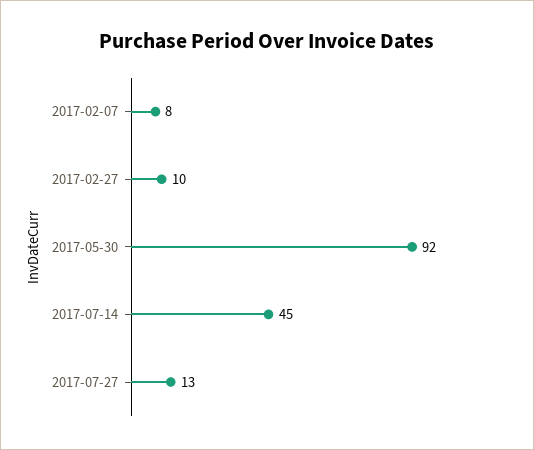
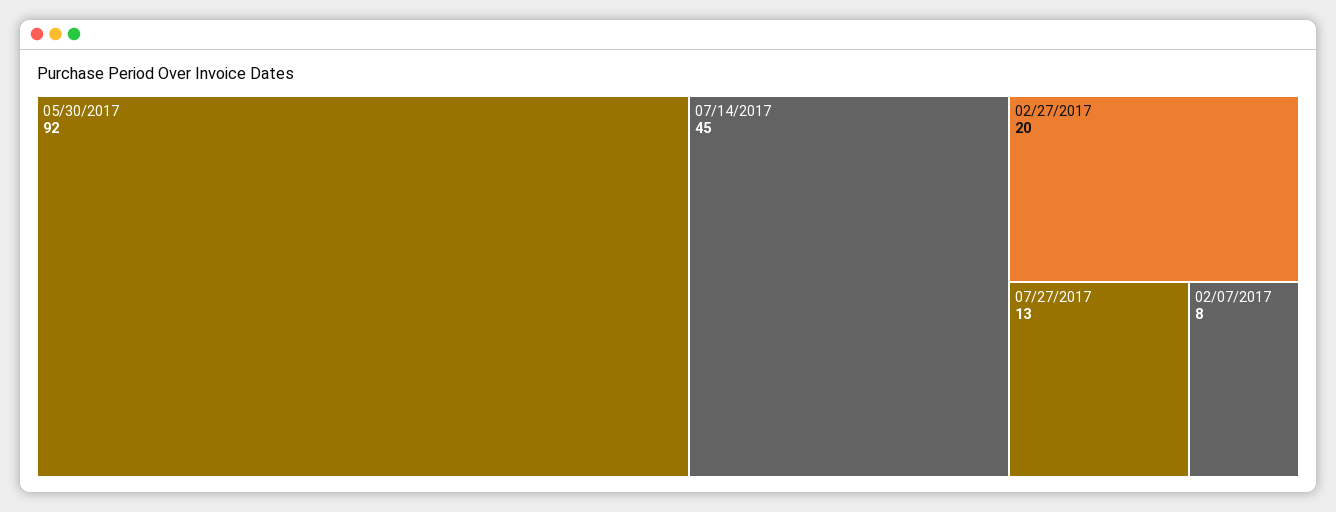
  {
    "2017-02-07": 8,
-   "2017-02-27": 10,
+   "2017-02-27": 20,
    "2017-05-30": 92,
    "2017-07-14": 45,
    "2017-07-27": 13
  }

